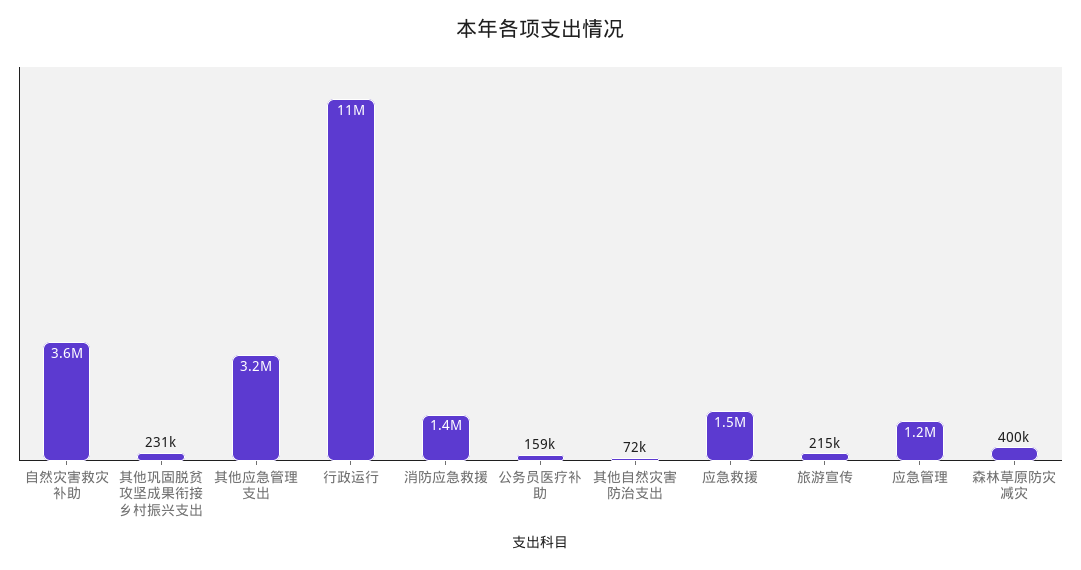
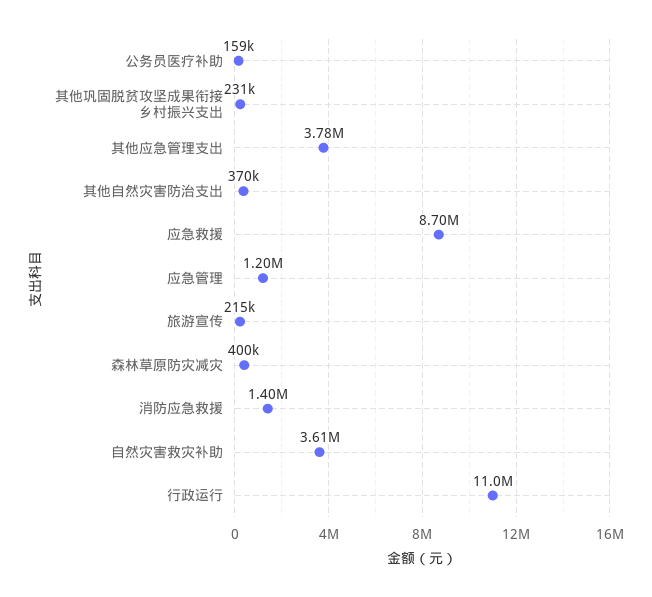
  {
    "自然灾害救灾补助": 3610000,
    "其他巩固脱贫攻坚成果衔接乡村振兴支出": 231000,
-   "其他应急管理支出": 3200000,
+   "其他应急管理支出": 3780000,
    "行政运行": 11000000,
    "消防应急救援": 1400000,
    "公务员医疗补助": 159000,
-   "其他自然灾害防治支出": 72000,
+   "其他自然灾害防治支出": 370000,
-   "应急救援": 1500000,
+   "应急救援": 8700000,
    "旅游宣传": 215000,
    "应急管理": 1200000,
    "森林草原防灾减灾": 400000
  }

